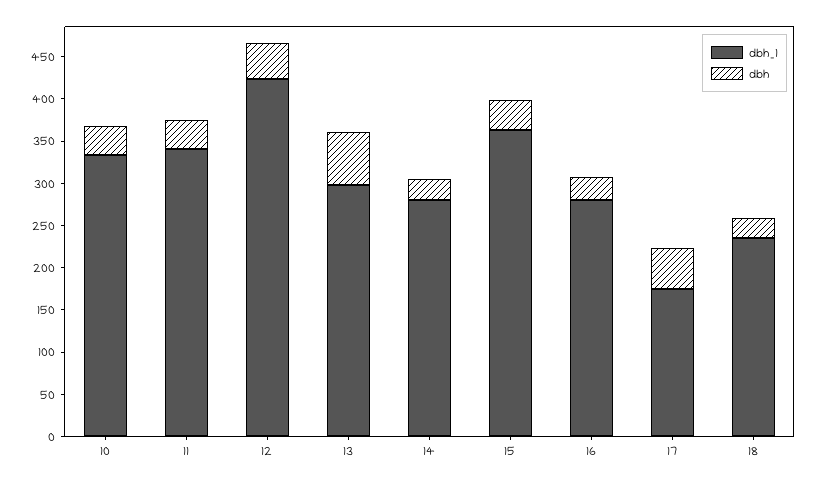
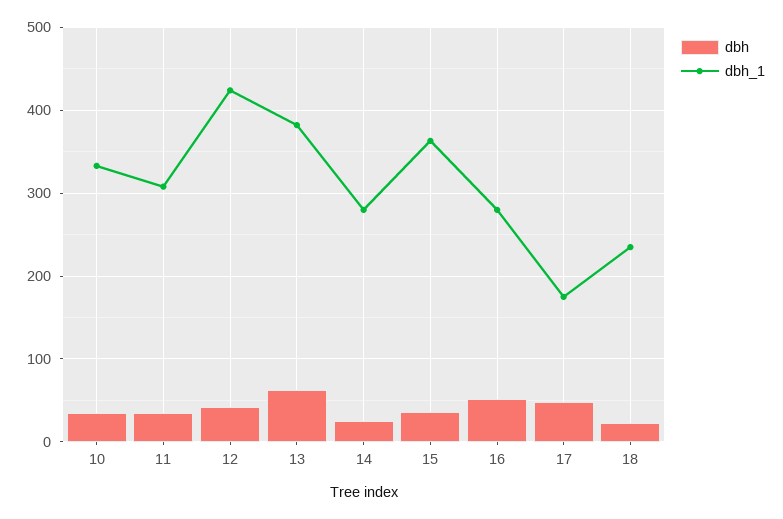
  {
    "dbh_1": {
      "10": 330,
-     "11": 340,
+     "11": 310,
      "12": 420,
-     "13": 300,
+     "13": 380,
      "14": 280,
      "15": 360,
      "16": 280,
      "17": 180,
      "18": 240
    },
    "dbh": {
      "10": 30,
      "11": 40,
      "12": 40,
      "13": 60,
      "14": 30,
      "15": 40,
-     "16": 30,
+     "16": 50,
      "17": 50,
      "18": 20
    }
  }

